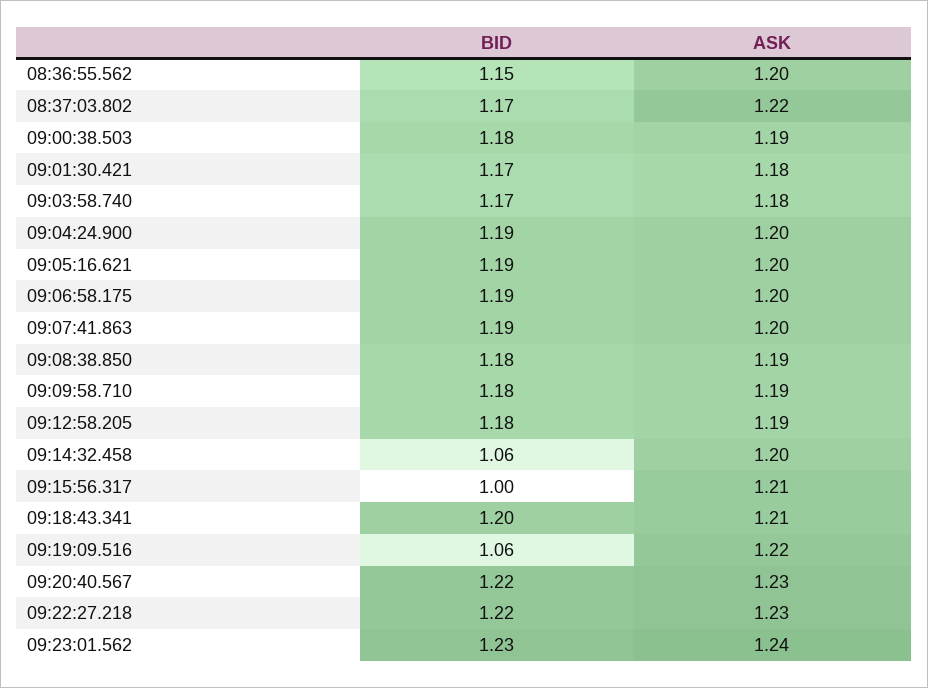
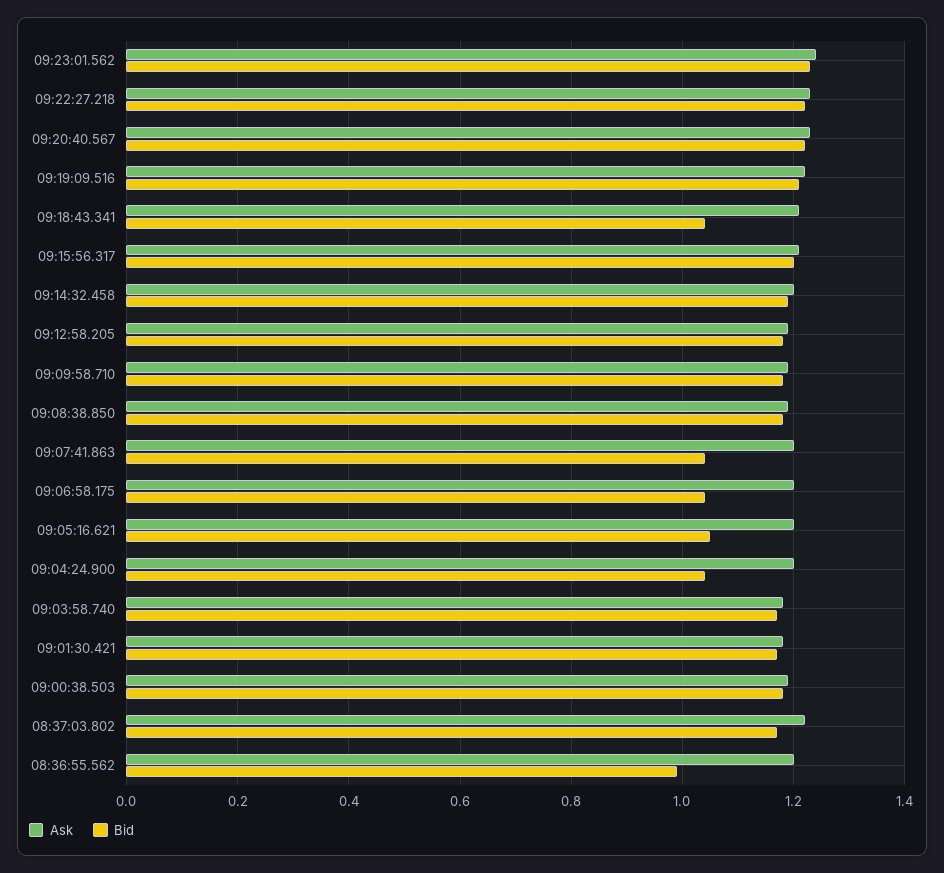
  {
    "BID": {
-     "08:36:55.562": 1.15,
+     "08:36:55.562": 1,
      "08:37:03.802": 1.17,
      "09:00:38.503": 1.18,
      "09:01:30.421": 1.17,
      "09:03:58.740": 1.17,
-     "09:04:24.900": 1.19,
+     "09:04:24.900": 1.05,
-     "09:05:16.621": 1.19,
+     "09:05:16.621": 1.05,
-     "09:06:58.175": 1.19,
+     "09:06:58.175": 1.05,
-     "09:07:41.863": 1.19,
+     "09:07:41.863": 1.05,
      "09:08:38.850": 1.18,
      "09:09:58.710": 1.18,
      "09:12:58.205": 1.18,
-     "09:14:32.458": 1.06,
+     "09:14:32.458": 1.2,
-     "09:15:56.317": 1,
+     "09:15:56.317": 1.2,
-     "09:18:43.341": 1.2,
+     "09:18:43.341": 1.05,
-     "09:19:09.516": 1.06,
+     "09:19:09.516": 1.2,
      "09:20:40.567": 1.22,
      "09:22:27.218": 1.22,
      "09:23:01.562": 1.23
    },
    "ASK": {
      "08:36:55.562": 1.2,
      "08:37:03.802": 1.22,
      "09:00:38.503": 1.19,
      "09:01:30.421": 1.18,
      "09:03:58.740": 1.18,
      "09:04:24.900": 1.2,
      "09:05:16.621": 1.2,
      "09:06:58.175": 1.2,
      "09:07:41.863": 1.2,
      "09:08:38.850": 1.19,
      "09:09:58.710": 1.19,
      "09:12:58.205": 1.19,
      "09:14:32.458": 1.2,
      "09:15:56.317": 1.21,
      "09:18:43.341": 1.21,
      "09:19:09.516": 1.22,
      "09:20:40.567": 1.23,
      "09:22:27.218": 1.23,
      "09:23:01.562": 1.24
    }
  }

